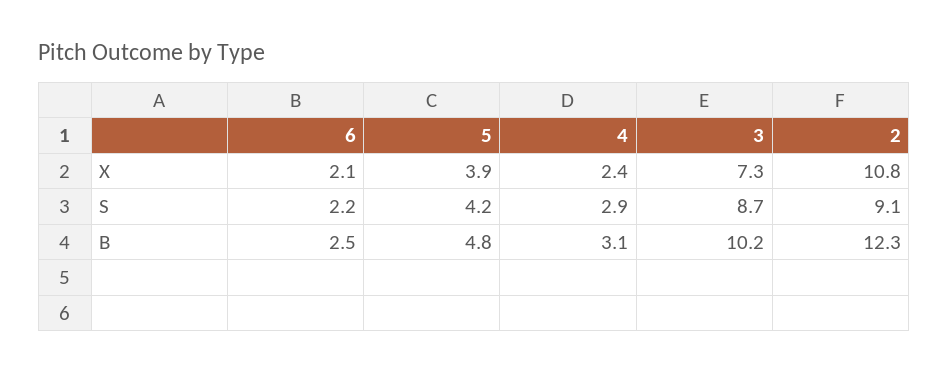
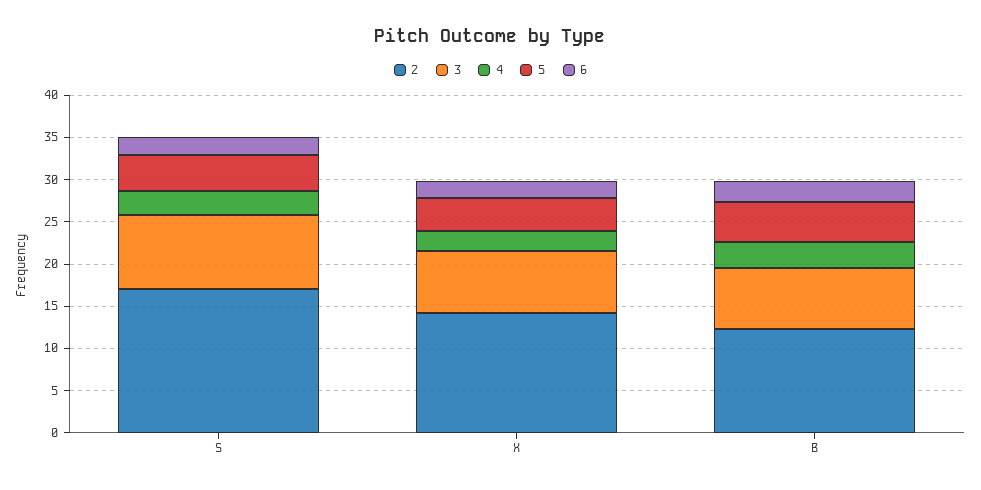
  {
    "6": {
      "X": 2.1,
      "S": 2.2,
      "B": 2.5
    },
    "5": {
      "X": 3.9,
      "S": 4.2,
      "B": 4.8
    },
    "4": {
      "X": 2.4,
      "S": 2.9,
      "B": 3.1
    },
    "3": {
      "X": 7.3,
      "S": 8.7,
-     "B": 10.2
+     "B": 7
    },
    "2": {
-     "X": 10.8,
+     "X": 14,
-     "S": 9.1,
+     "S": 17,
      "B": 12.3
    }
  }

